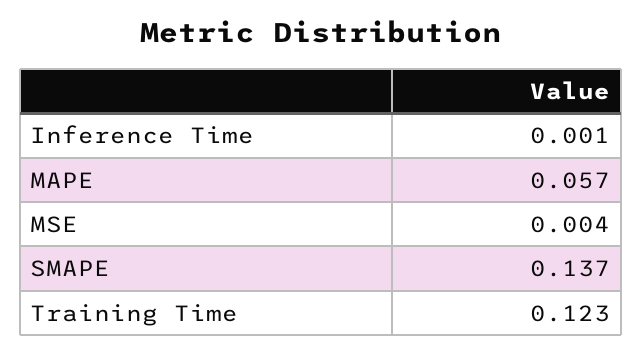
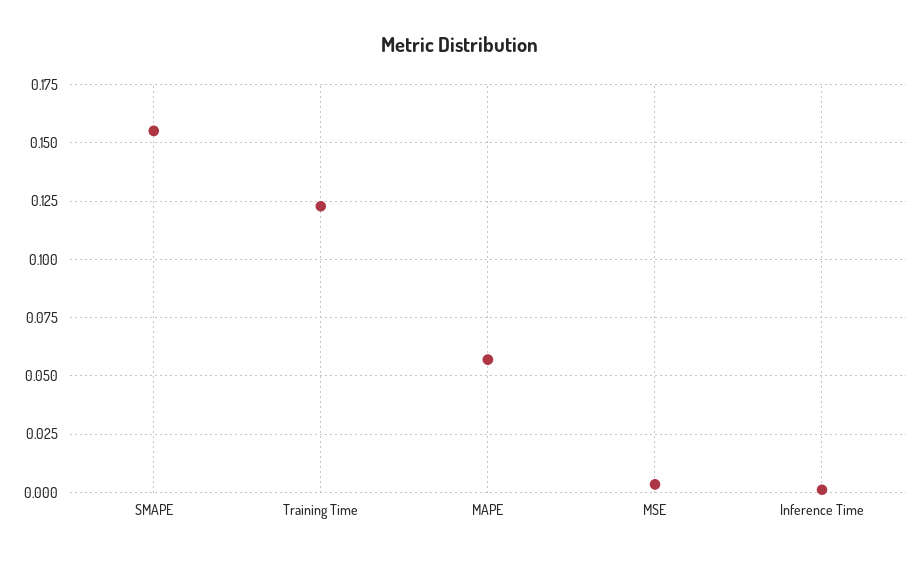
  {
    "Inference Time": 0.001,
    "MAPE": 0.057,
    "MSE": 0.004,
-   "SMAPE": 0.137,
+   "SMAPE": 0.155,
    "Training Time": 0.123
  }

